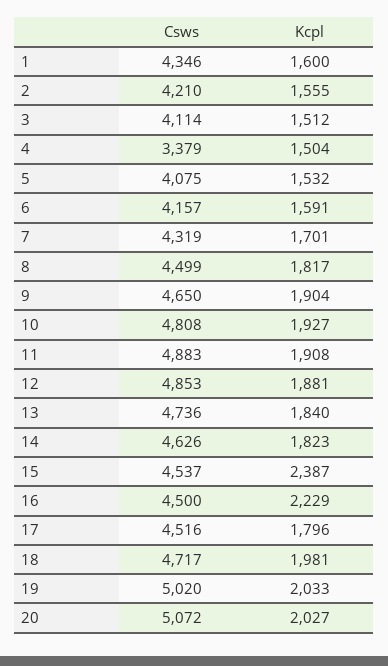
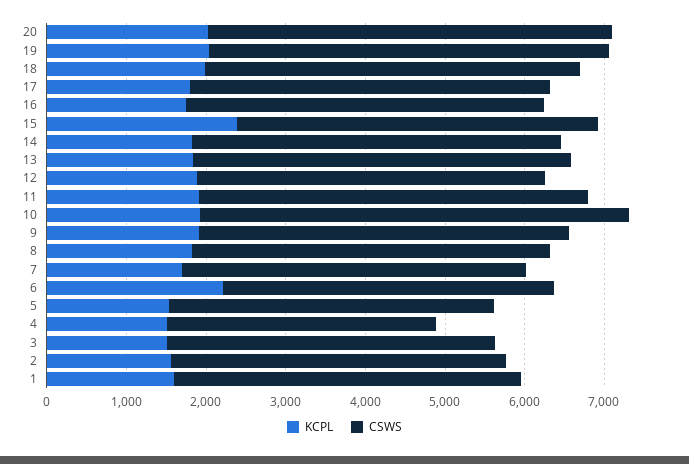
  {
    "Csws": {
      "1": 4346,
      "2": 4210,
      "3": 4114,
      "4": 3379,
      "5": 4075,
      "6": 4157,
      "7": 4319,
      "8": 4499,
      "9": 4650,
-     "10": 4808,
+     "10": 5400,
      "11": 4883,
-     "12": 4853,
+     "12": 4400,
      "13": 4736,
      "14": 4626,
      "15": 4537,
      "16": 4500,
      "17": 4516,
      "18": 4717,
      "19": 5020,
      "20": 5072
    },
    "Kcpl": {
      "1": 1600,
      "2": 1555,
      "3": 1512,
      "4": 1504,
      "5": 1532,
-     "6": 1591,
+     "6": 2200,
      "7": 1701,
      "8": 1817,
      "9": 1904,
      "10": 1927,
      "11": 1908,
      "12": 1881,
      "13": 1840,
      "14": 1823,
      "15": 2387,
-     "16": 2229,
+     "16": 1800,
      "17": 1796,
      "18": 1981,
      "19": 2033,
      "20": 2027
    }
  }

